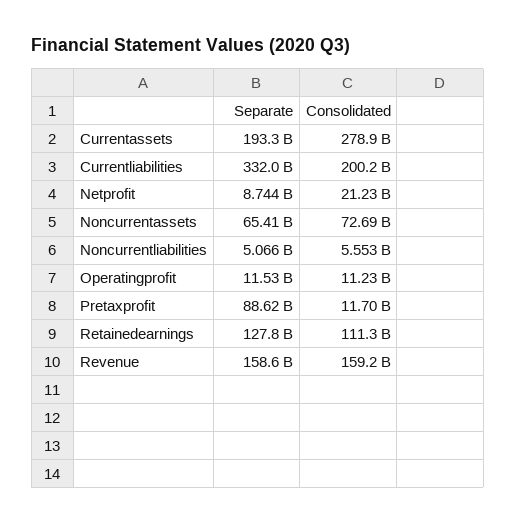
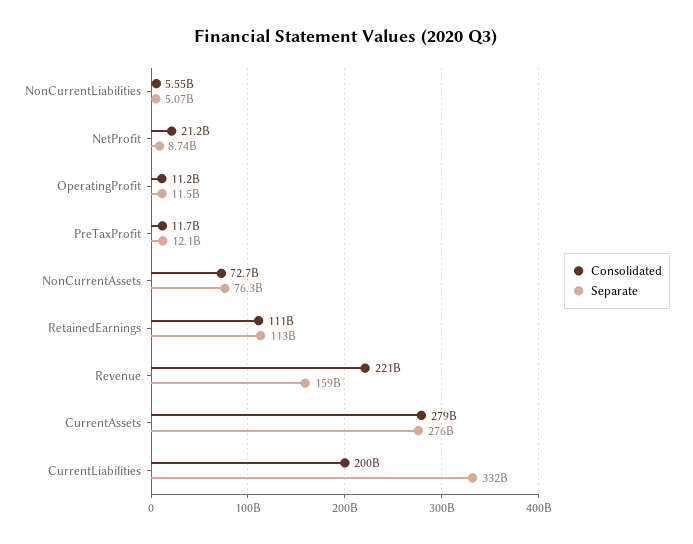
  {
    "Separate": {
-     "Currentassets": 193300000000,
+     "Currentassets": 276000000000,
      "Currentliabilities": 332000000000,
      "Netprofit": 8744000000,
-     "Noncurrentassets": 65410000000,
+     "Noncurrentassets": 76300000000,
      "Noncurrentliabilities": 5066000000,
      "Operatingprofit": 11530000000,
-     "Pretaxprofit": 88620000000,
+     "Pretaxprofit": 12100000000,
-     "Retainedearnings": 127800000000,
+     "Retainedearnings": 113000000000,
      "Revenue": 158600000000
    },
    "Consolidated": {
      "Currentassets": 278900000000,
      "Currentliabilities": 200200000000,
      "Netprofit": 21230000000,
      "Noncurrentassets": 72690000000,
      "Noncurrentliabilities": 5553000000,
      "Operatingprofit": 11230000000,
      "Pretaxprofit": 11700000000,
      "Retainedearnings": 111300000000,
-     "Revenue": 159200000000
+     "Revenue": 221000000000
    }
  }

